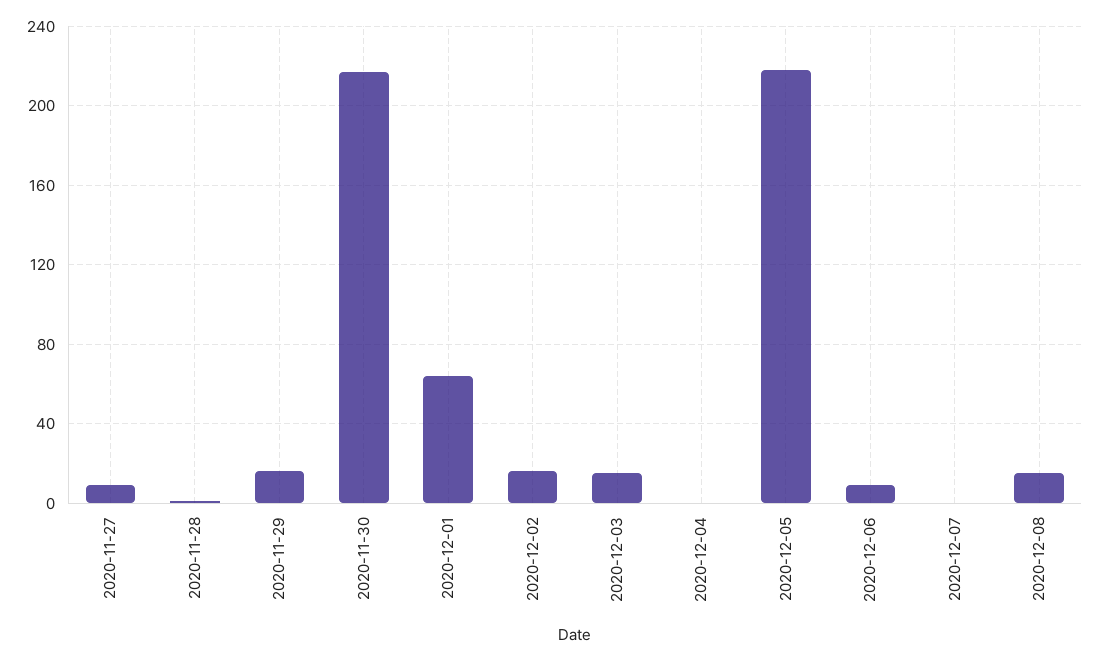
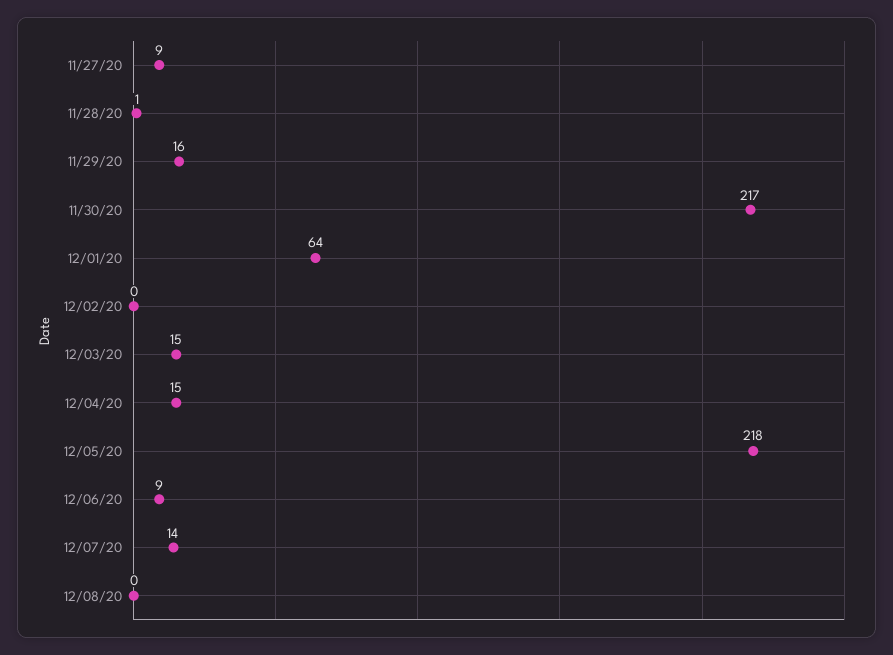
  {
    "2020-11-27": 9,
    "2020-11-28": 1,
    "2020-11-29": 16,
    "2020-11-30": 217,
    "2020-12-01": 64,
-   "2020-12-02": 15,
+   "2020-12-02": 0,
    "2020-12-03": 15,
-   "2020-12-04": 0,
+   "2020-12-04": 15,
    "2020-12-05": 218,
    "2020-12-06": 9,
-   "2020-12-07": 0,
+   "2020-12-07": 14,
-   "2020-12-08": 15
+   "2020-12-08": 0
  }

